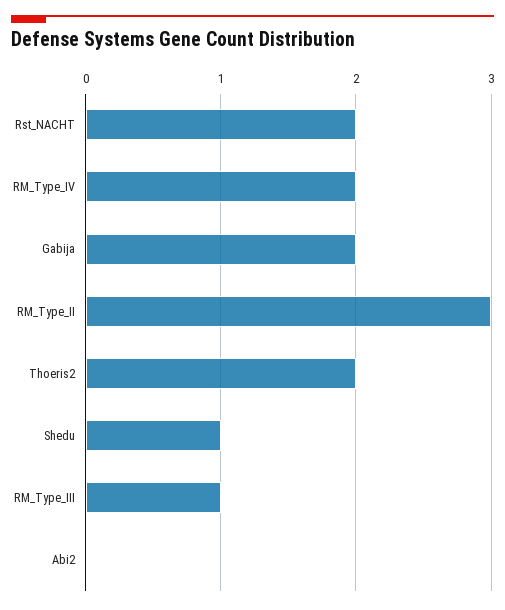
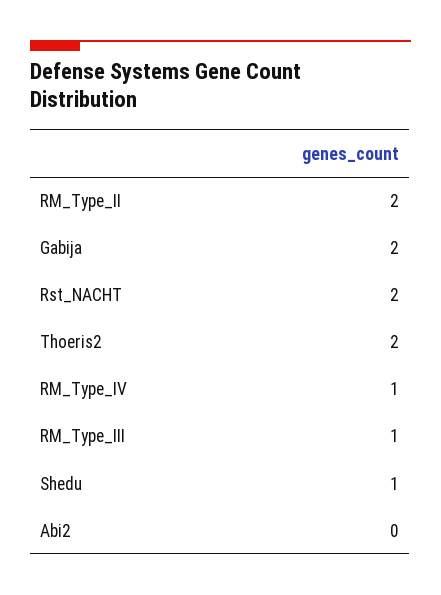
  {
    "Rst_NACHT": 2,
-   "RM_Type_IV": 2,
+   "RM_Type_IV": 1,
    "Gabija": 2,
-   "RM_Type_II": 3,
+   "RM_Type_II": 2,
    "Thoeris2": 2,
    "Shedu": 1,
    "RM_Type_III": 1,
    "Abi2": 0
  }

